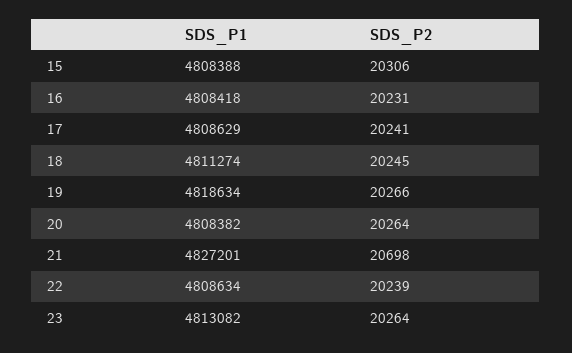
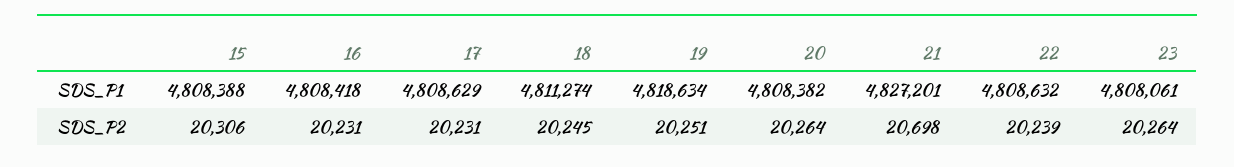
  {
    "SDS_P1": {
      "15": 4808388,
      "16": 4808418,
      "17": 4808629,
      "18": 4811274,
      "19": 4818634,
      "20": 4808382,
      "21": 4827201,
-     "22": 4808634,
+     "22": 4808632,
-     "23": 4813082
+     "23": 4808061
    },
    "SDS_P2": {
      "15": 20306,
      "16": 20231,
-     "17": 20241,
+     "17": 20231,
      "18": 20245,
-     "19": 20266,
+     "19": 20251,
      "20": 20264,
      "21": 20698,
      "22": 20239,
      "23": 20264
    }
  }

